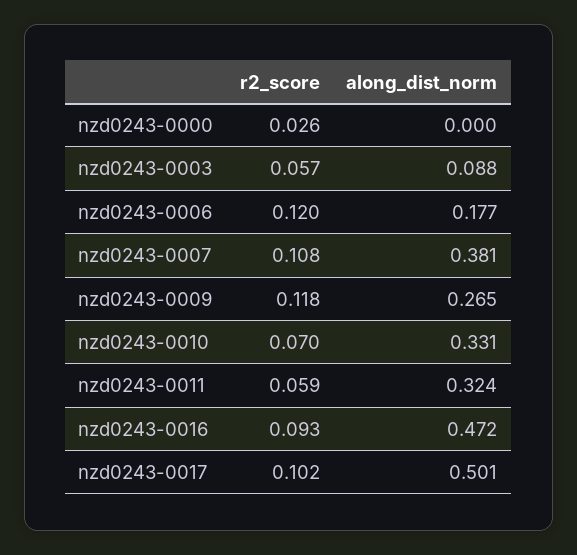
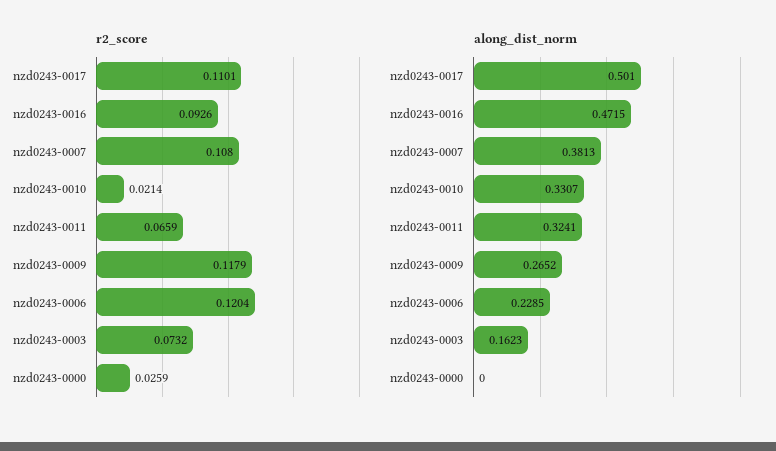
  {
    "r2_score": {
      "nzd0243-0000": 0.0259,
-     "nzd0243-0003": 0.057,
+     "nzd0243-0003": 0.0732,
      "nzd0243-0006": 0.1204,
      "nzd0243-0007": 0.108,
      "nzd0243-0009": 0.1179,
-     "nzd0243-0010": 0.07,
+     "nzd0243-0010": 0.0214,
-     "nzd0243-0011": 0.059,
+     "nzd0243-0011": 0.0659,
      "nzd0243-0016": 0.0926,
-     "nzd0243-0017": 0.102
+     "nzd0243-0017": 0.1101
    },
    "along_dist_norm": {
      "nzd0243-0000": 0,
-     "nzd0243-0003": 0.088,
+     "nzd0243-0003": 0.1623,
-     "nzd0243-0006": 0.177,
+     "nzd0243-0006": 0.2285,
      "nzd0243-0007": 0.3813,
      "nzd0243-0009": 0.2652,
      "nzd0243-0010": 0.3307,
      "nzd0243-0011": 0.3241,
      "nzd0243-0016": 0.4715,
      "nzd0243-0017": 0.501
    }
  }

